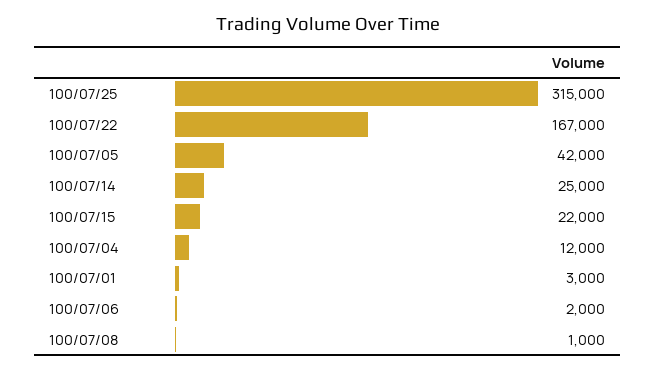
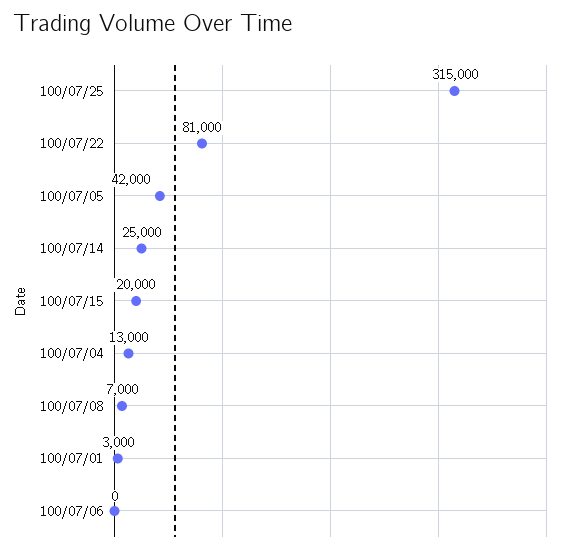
  {
    "100/07/25": 315000,
-   "100/07/22": 167000,
+   "100/07/22": 81000,
    "100/07/05": 42000,
    "100/07/14": 25000,
-   "100/07/15": 22000,
+   "100/07/15": 20000,
-   "100/07/04": 12000,
+   "100/07/04": 13000,
    "100/07/01": 3000,
-   "100/07/06": 2000,
+   "100/07/06": 0,
-   "100/07/08": 1000
+   "100/07/08": 7000
  }

